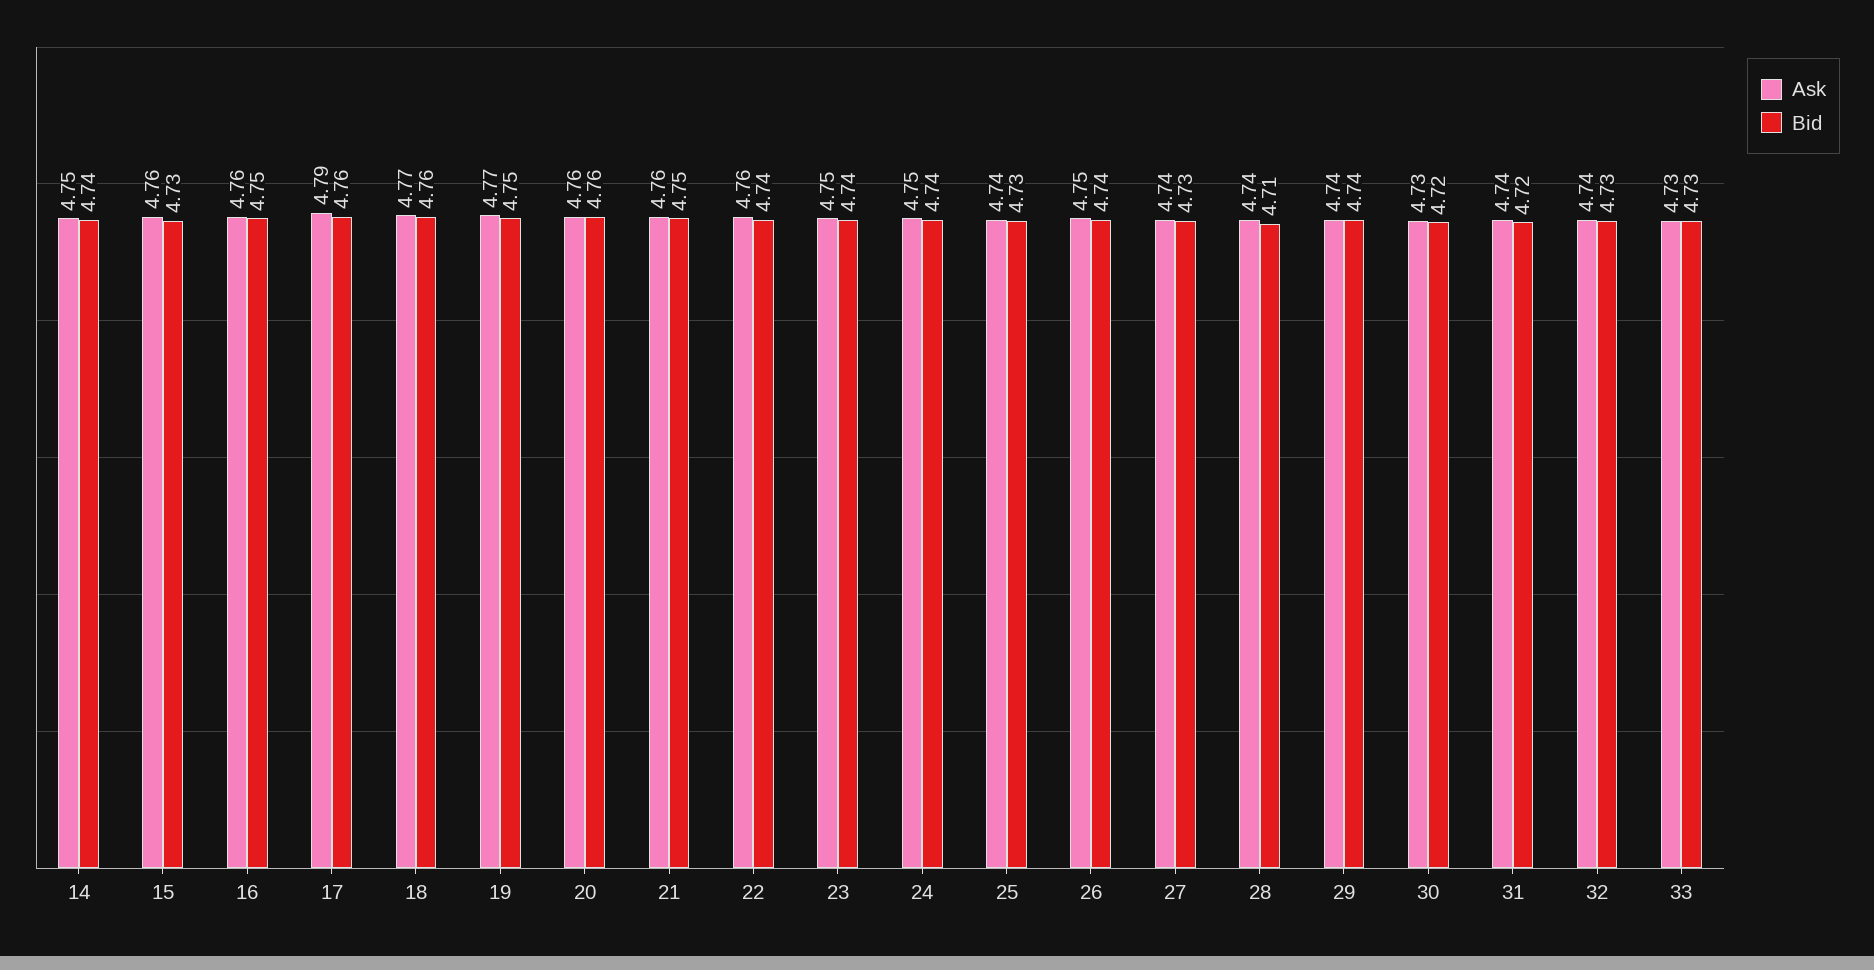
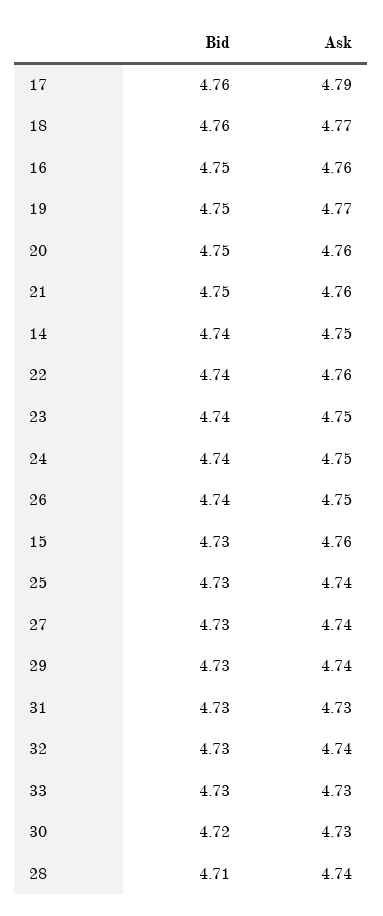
  {
    "Ask": {
      "14": 4.75,
      "15": 4.76,
      "16": 4.76,
      "17": 4.79,
      "18": 4.77,
      "19": 4.77,
      "20": 4.76,
      "21": 4.76,
      "22": 4.76,
      "23": 4.75,
      "24": 4.75,
      "25": 4.74,
      "26": 4.75,
      "27": 4.74,
      "28": 4.74,
      "29": 4.74,
      "30": 4.73,
-     "31": 4.74,
+     "31": 4.73,
      "32": 4.74,
      "33": 4.73
    },
    "Bid": {
      "14": 4.74,
      "15": 4.73,
      "16": 4.75,
      "17": 4.76,
      "18": 4.76,
      "19": 4.75,
-     "20": 4.76,
+     "20": 4.75,
      "21": 4.75,
      "22": 4.74,
      "23": 4.74,
      "24": 4.74,
      "25": 4.73,
      "26": 4.74,
      "27": 4.73,
      "28": 4.71,
-     "29": 4.74,
+     "29": 4.73,
      "30": 4.72,
-     "31": 4.72,
+     "31": 4.73,
      "32": 4.73,
      "33": 4.73
    }
  }

